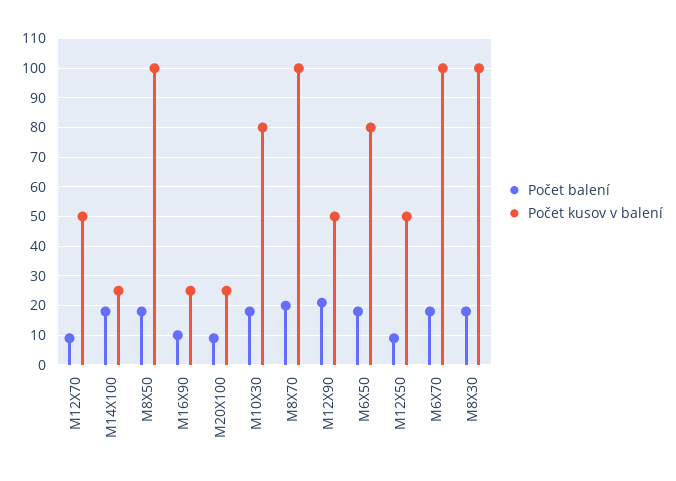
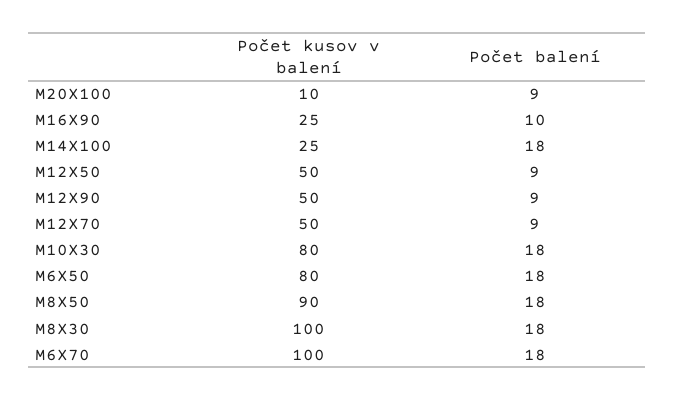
  {
    "Počet balení": {
      "M12X70": 9,
      "M14X100": 18,
      "M8X50": 18,
      "M16X90": 10,
      "M20X100": 9,
      "M10X30": 18,
-     "M8X70": 20,
-     "M12X90": 20,
+     "M12X90": 9,
      "M6X50": 18,
      "M12X50": 9,
      "M6X70": 18,
      "M8X30": 18
    },
    "Počet kusov v balení": {
      "M12X70": 50,
      "M14X100": 25,
-     "M8X50": 100,
+     "M8X50": 90,
      "M16X90": 25,
-     "M20X100": 25,
+     "M20X100": 10,
      "M10X30": 80,
-     "M8X70": 100,
      "M12X90": 50,
      "M6X50": 80,
      "M12X50": 50,
      "M6X70": 100,
      "M8X30": 100
    }
  }

